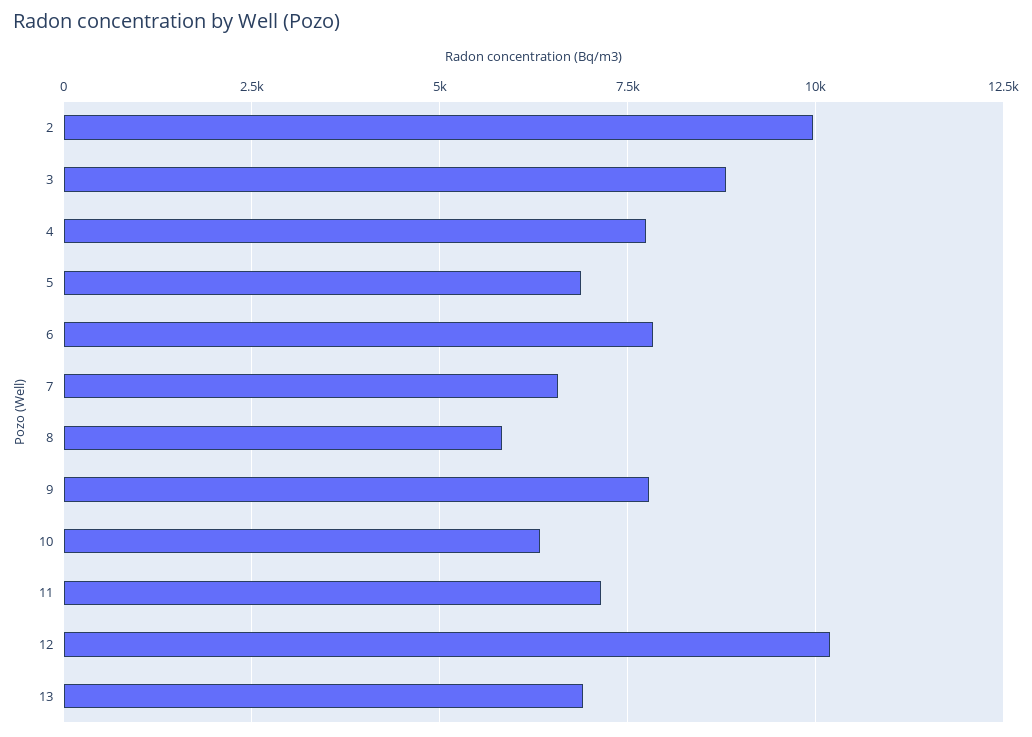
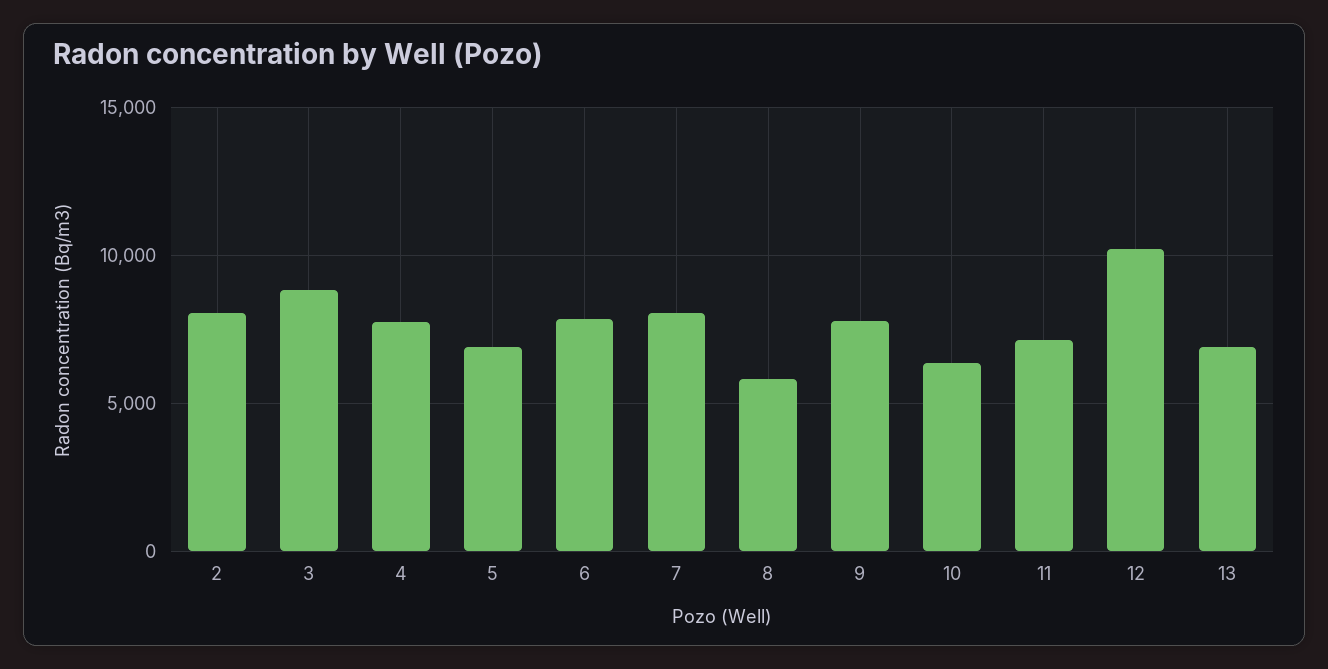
  {
-   "2": 10000,
+   "2": 8000,
    "3": 8750,
    "4": 7750,
    "5": 7000,
    "6": 7750,
-   "7": 6500,
+   "7": 8000,
    "8": 5750,
    "9": 7750,
    "10": 6250,
    "11": 7250,
    "12": 10250,
    "13": 7000
  }

